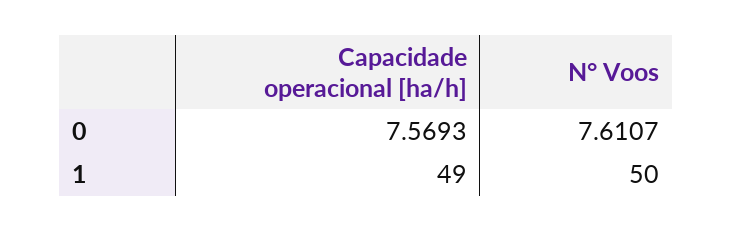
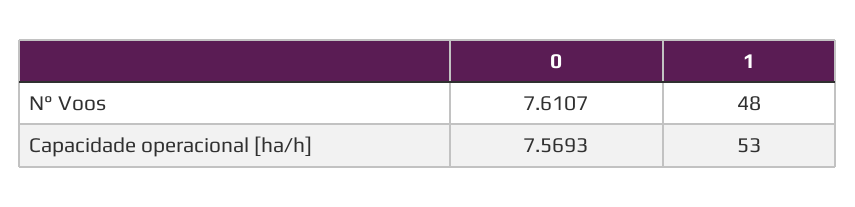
  {
    "Capacidade operacional [ha/h]": {
      "0": 7.5693,
-     "1": 49
+     "1": 53
    },
    "N° Voos": {
      "0": 7.6107,
-     "1": 50
+     "1": 48
    }
  }

